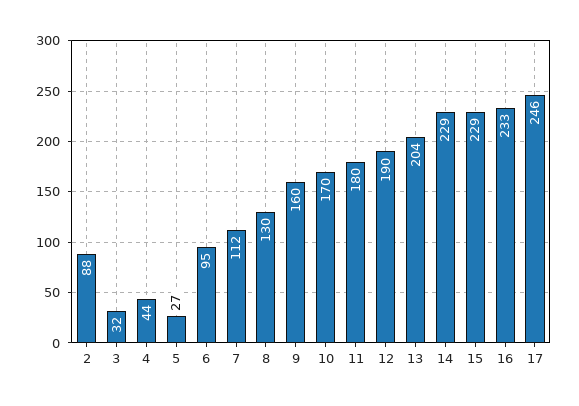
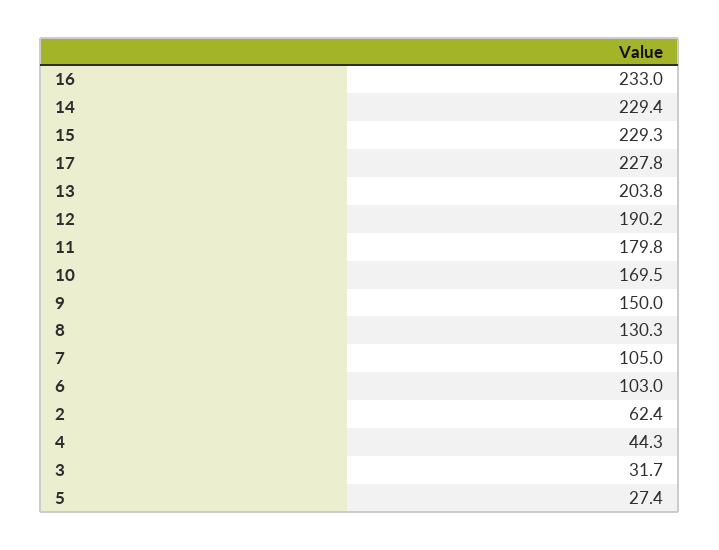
  {
-   "2": 88,
+   "2": 62.4,
    "3": 31.7,
    "4": 44.3,
    "5": 27.4,
-   "6": 95,
+   "6": 103,
-   "7": 112,
+   "7": 105,
    "8": 130.3,
-   "9": 160,
+   "9": 150,
    "10": 169.5,
    "11": 179.8,
    "12": 190.2,
    "13": 203.8,
    "14": 229.4,
    "15": 229.3,
    "16": 233,
-   "17": 246
+   "17": 227.8
  }

